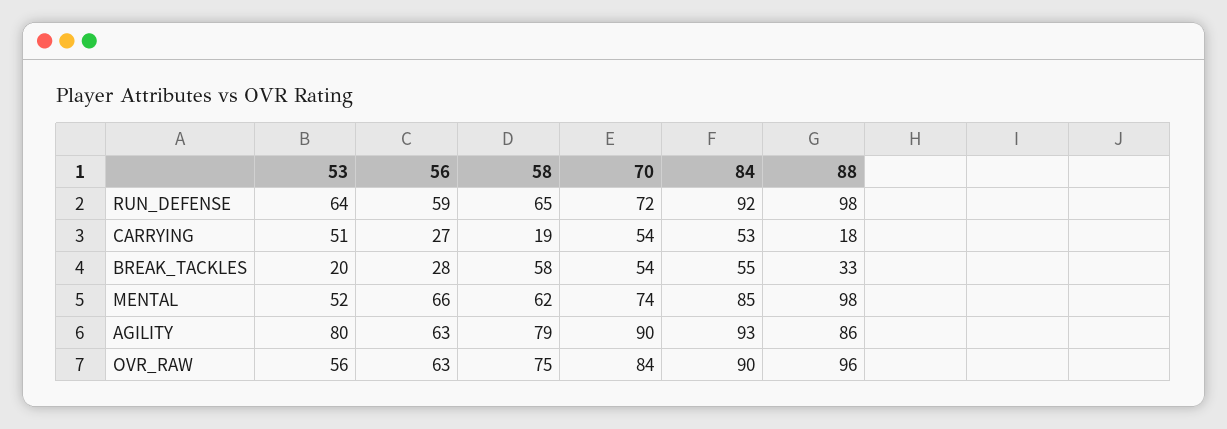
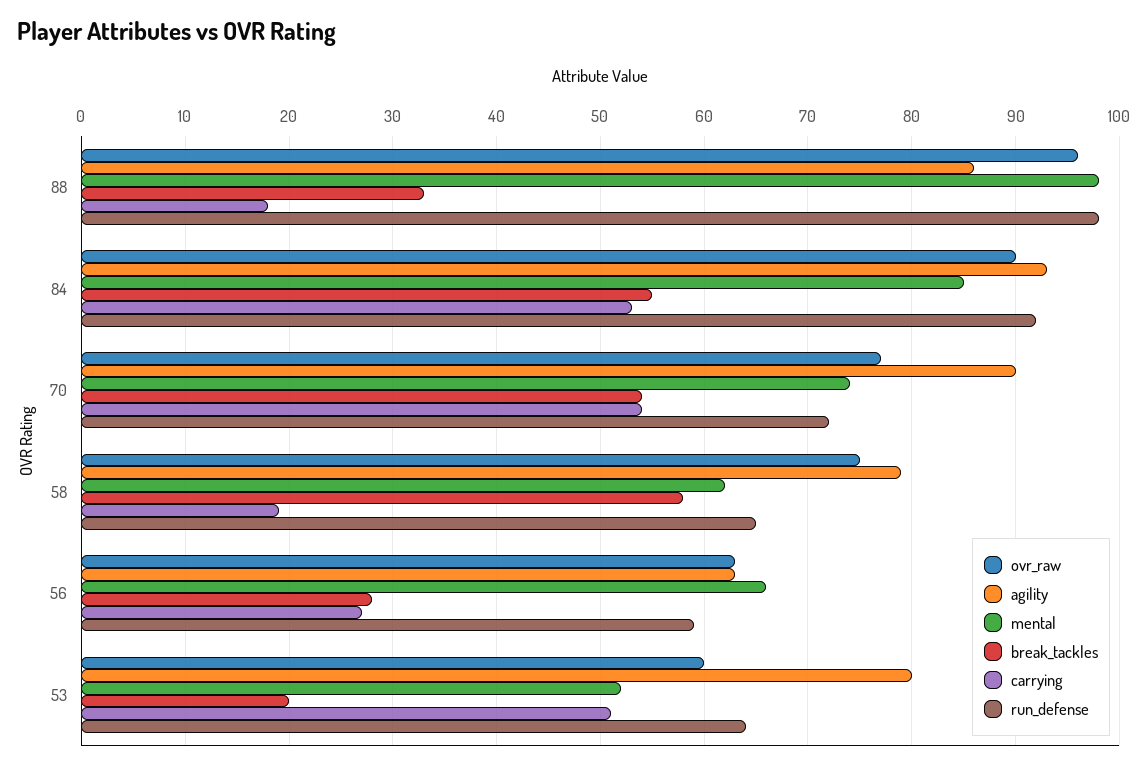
  {
    "RUN_DEFENSE": {
      "53": 64,
      "56": 59,
      "58": 65,
      "70": 72,
      "84": 92,
      "88": 98
    },
    "CARRYING": {
      "53": 51,
      "56": 27,
      "58": 19,
      "70": 54,
      "84": 53,
      "88": 18
    },
    "BREAK_TACKLES": {
      "53": 20,
      "56": 28,
      "58": 58,
      "70": 54,
      "84": 55,
      "88": 33
    },
    "MENTAL": {
      "53": 52,
      "56": 66,
      "58": 62,
      "70": 74,
      "84": 85,
      "88": 98
    },
    "AGILITY": {
      "53": 80,
      "56": 63,
      "58": 79,
      "70": 90,
      "84": 93,
      "88": 86
    },
    "OVR_RAW": {
-     "53": 56,
+     "53": 60,
      "56": 63,
      "58": 75,
-     "70": 84,
+     "70": 77,
      "84": 90,
      "88": 96
    }
  }

